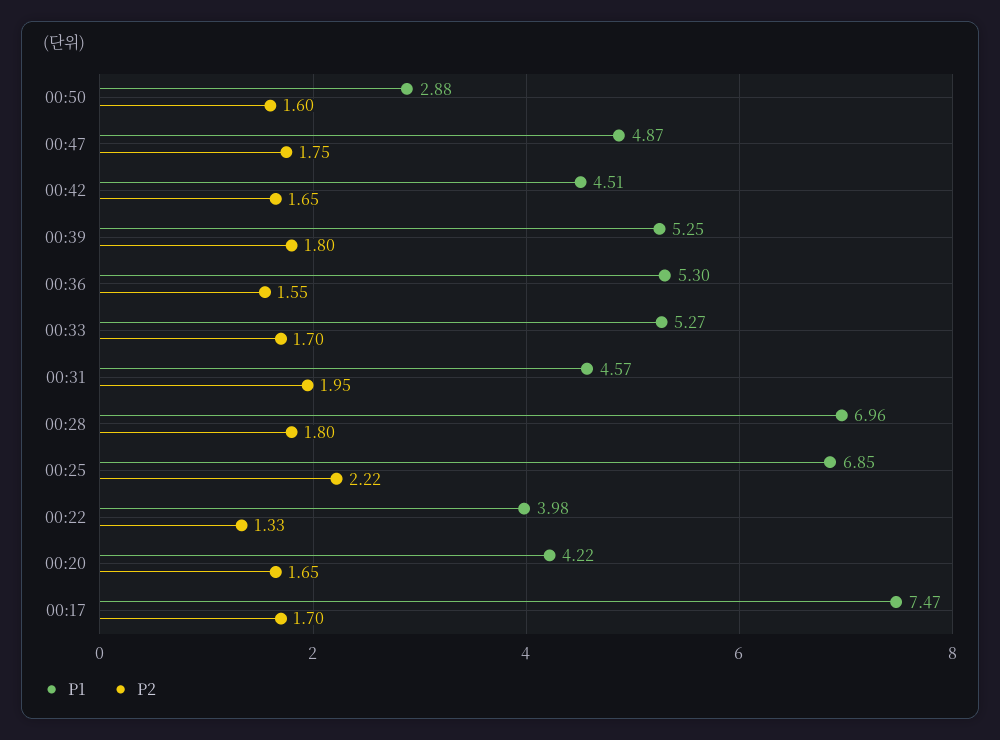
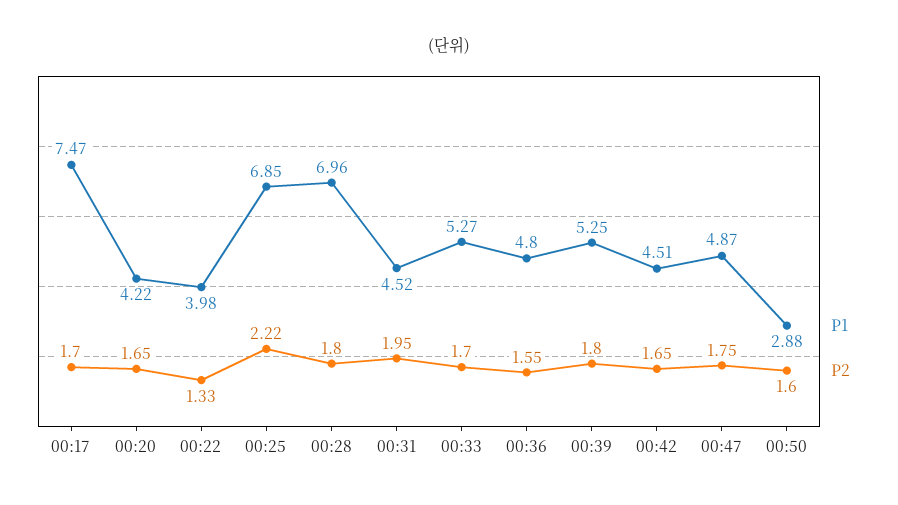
  {
    "P1": {
      "00:50": 2.88,
      "00:47": 4.87,
      "00:42": 4.51,
      "00:39": 5.25,
-     "00:36": 5.3,
+     "00:36": 4.8,
      "00:33": 5.27,
-     "00:31": 4.57,
+     "00:31": 4.52,
      "00:28": 6.96,
      "00:25": 6.85,
      "00:22": 3.98,
      "00:20": 4.22,
      "00:17": 7.47
    },
    "P2": {
      "00:50": 1.6,
      "00:47": 1.75,
      "00:42": 1.65,
      "00:39": 1.8,
      "00:36": 1.55,
      "00:33": 1.7,
      "00:31": 1.95,
      "00:28": 1.8,
      "00:25": 2.22,
      "00:22": 1.33,
      "00:20": 1.65,
      "00:17": 1.7
    }
  }

